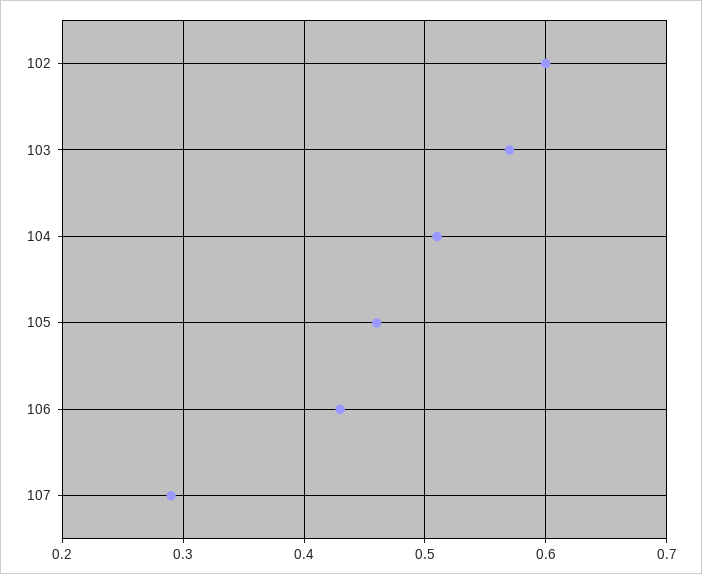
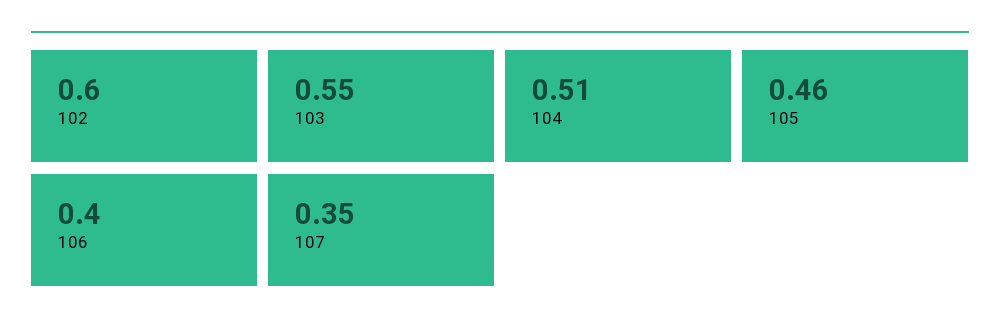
  {
    "102": 0.6,
-   "103": 0.57,
+   "103": 0.55,
    "104": 0.51,
    "105": 0.46,
-   "106": 0.43,
+   "106": 0.4,
-   "107": 0.29
+   "107": 0.35
  }

